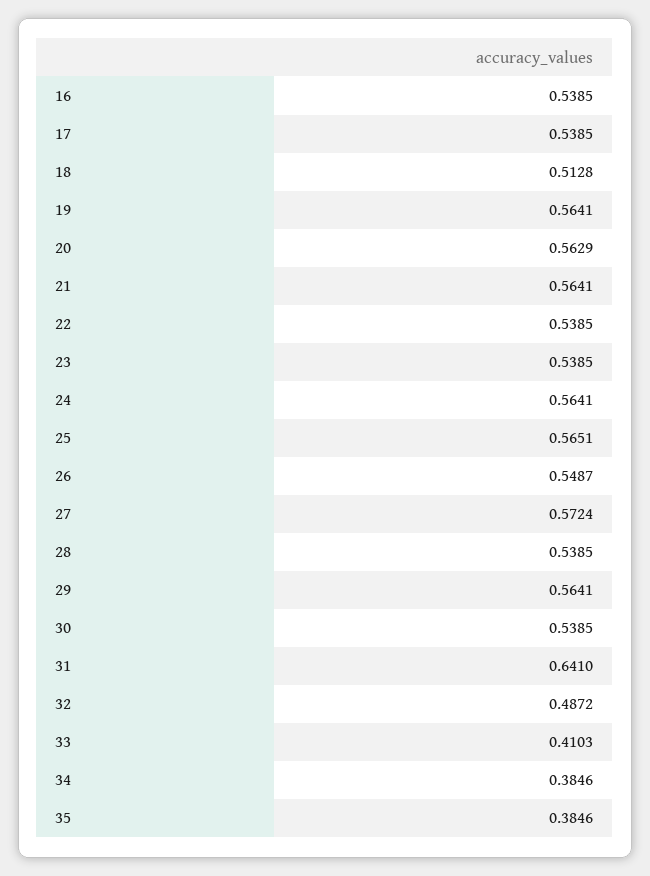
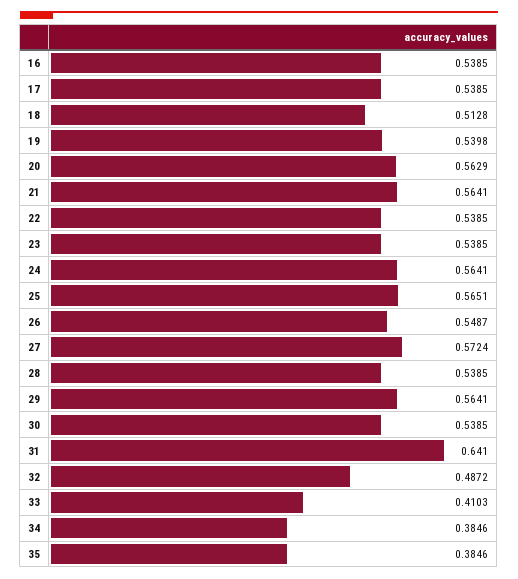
  {
    "16": 0.5385,
    "17": 0.5385,
    "18": 0.5128,
-   "19": 0.5641,
+   "19": 0.5398,
    "20": 0.5629,
    "21": 0.5641,
    "22": 0.5385,
    "23": 0.5385,
    "24": 0.5641,
    "25": 0.5651,
    "26": 0.5487,
    "27": 0.5724,
    "28": 0.5385,
    "29": 0.5641,
    "30": 0.5385,
    "31": 0.641,
    "32": 0.4872,
    "33": 0.4103,
    "34": 0.3846,
    "35": 0.3846
  }

